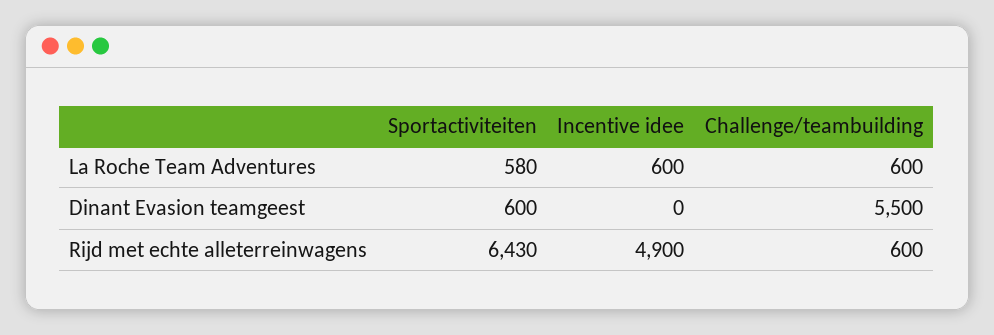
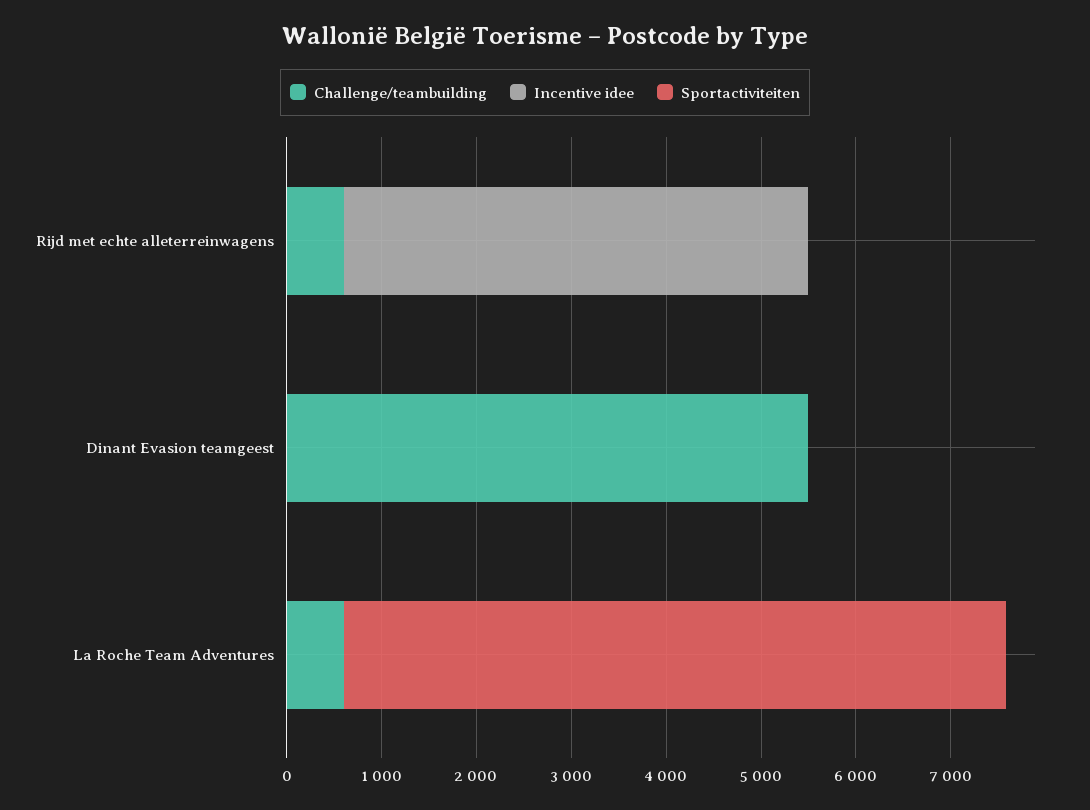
  {
    "Sportactiviteiten": {
-     "La Roche Team Adventures": 580,
+     "La Roche Team Adventures": 7000,
-     "Dinant Evasion teamgeest": 600,
+     "Dinant Evasion teamgeest": 0,
-     "Rijd met echte alleterreinwagens": 6430
+     "Rijd met echte alleterreinwagens": 0
    },
    "Incentive idee": {
-     "La Roche Team Adventures": 600,
+     "La Roche Team Adventures": 0,
      "Dinant Evasion teamgeest": 0,
      "Rijd met echte alleterreinwagens": 4900
    },
    "Challenge/teambuilding": {
      "La Roche Team Adventures": 600,
      "Dinant Evasion teamgeest": 5500,
      "Rijd met echte alleterreinwagens": 600
    }
  }

